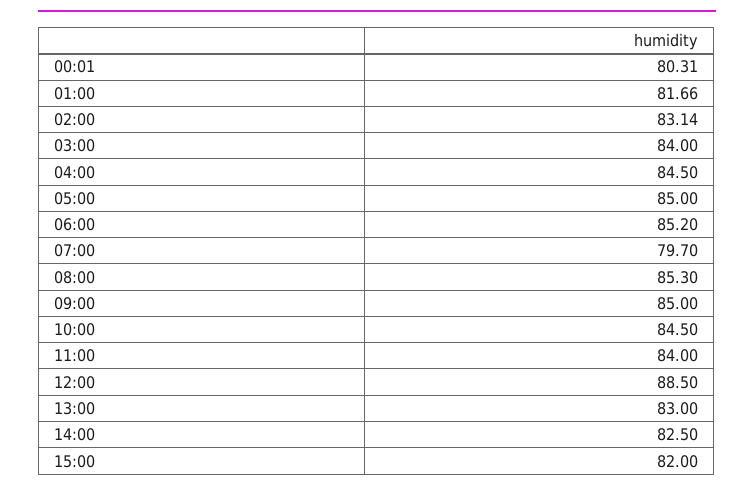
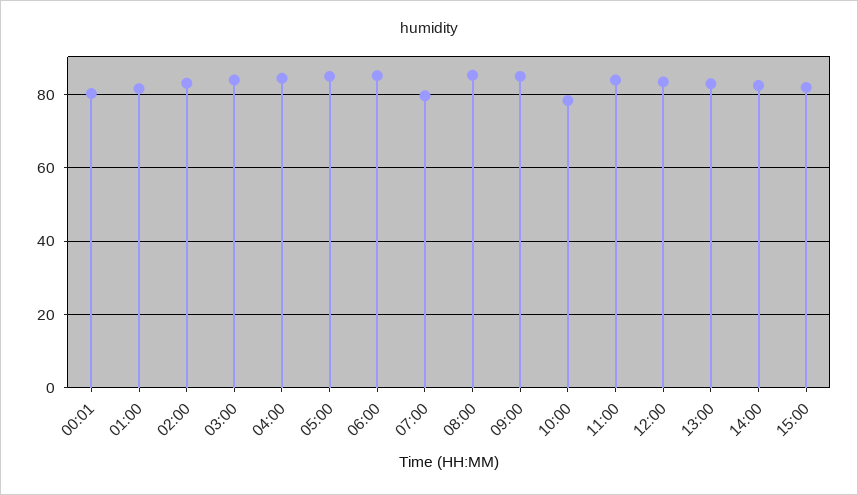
  {
    "00:01": 80.31,
    "01:00": 81.66,
    "02:00": 83.14,
    "03:00": 84,
    "04:00": 84.5,
    "05:00": 85,
    "06:00": 85.2,
    "07:00": 79.7,
    "08:00": 85.3,
    "09:00": 85,
-   "10:00": 84.5,
+   "10:00": 78,
    "11:00": 84,
-   "12:00": 88.5,
+   "12:00": 84,
    "13:00": 83,
    "14:00": 82.5,
    "15:00": 82
  }

